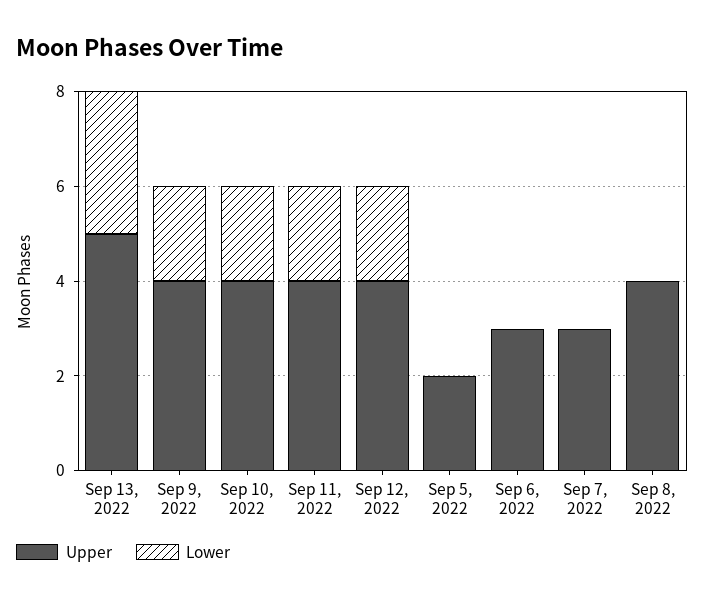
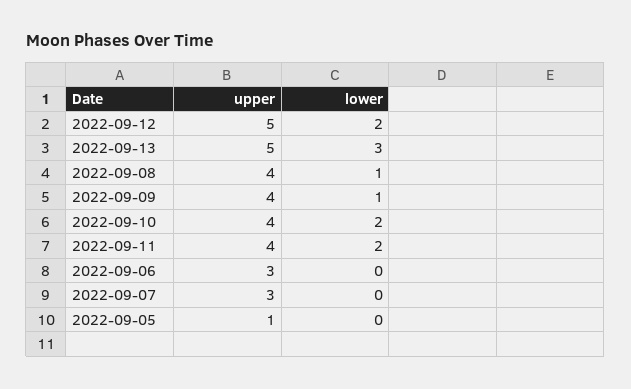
  {
    "Upper": {
      "Sep 13, 2022": 5,
      "Sep 9, 2022": 4,
      "Sep 10, 2022": 4,
      "Sep 11, 2022": 4,
-     "Sep 12, 2022": 4,
+     "Sep 12, 2022": 5,
-     "Sep 5, 2022": 2,
+     "Sep 5, 2022": 1,
      "Sep 6, 2022": 3,
      "Sep 7, 2022": 3,
      "Sep 8, 2022": 4
    },
    "Lower": {
      "Sep 13, 2022": 3,
-     "Sep 9, 2022": 2,
+     "Sep 9, 2022": 1,
      "Sep 10, 2022": 2,
      "Sep 11, 2022": 2,
      "Sep 12, 2022": 2,
      "Sep 5, 2022": 0,
      "Sep 6, 2022": 0,
      "Sep 7, 2022": 0,
-     "Sep 8, 2022": 0
+     "Sep 8, 2022": 1
    }
  }

